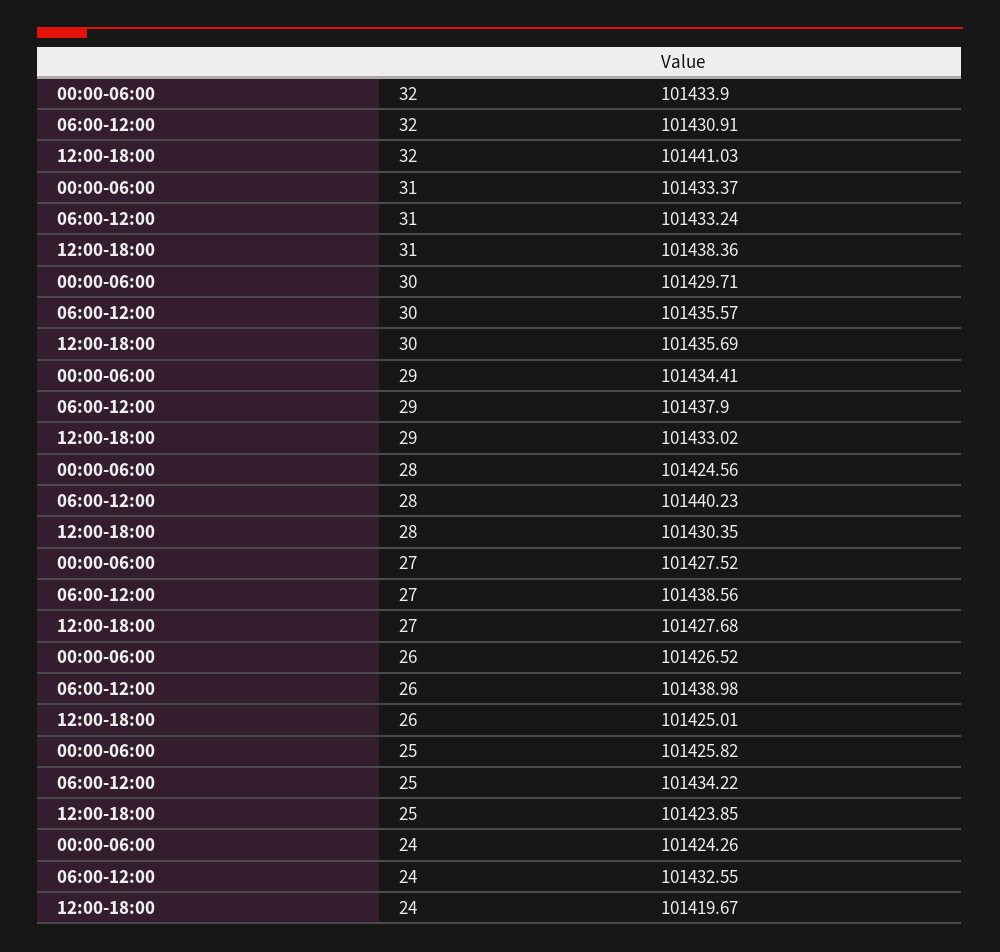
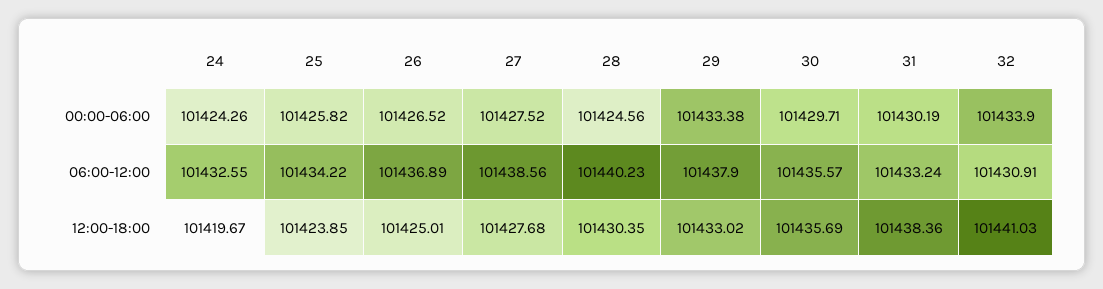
  {
    "00:00-06:00": {
      "32": 101433.9,
-     "31": 101433.37,
+     "31": 101430.19,
      "30": 101429.71,
-     "29": 101434.41,
+     "29": 101433.38,
      "28": 101424.56,
      "27": 101427.52,
      "26": 101426.52,
      "25": 101425.82,
      "24": 101424.26
    },
    "06:00-12:00": {
      "32": 101430.91,
      "31": 101433.24,
      "30": 101435.57,
      "29": 101437.9,
      "28": 101440.23,
      "27": 101438.56,
-     "26": 101438.98,
+     "26": 101436.89,
      "25": 101434.22,
      "24": 101432.55
    },
    "12:00-18:00": {
      "32": 101441.03,
      "31": 101438.36,
      "30": 101435.69,
      "29": 101433.02,
      "28": 101430.35,
      "27": 101427.68,
      "26": 101425.01,
      "25": 101423.85,
      "24": 101419.67
    }
  }

